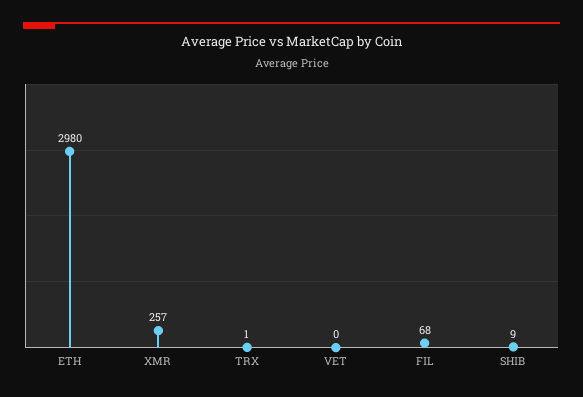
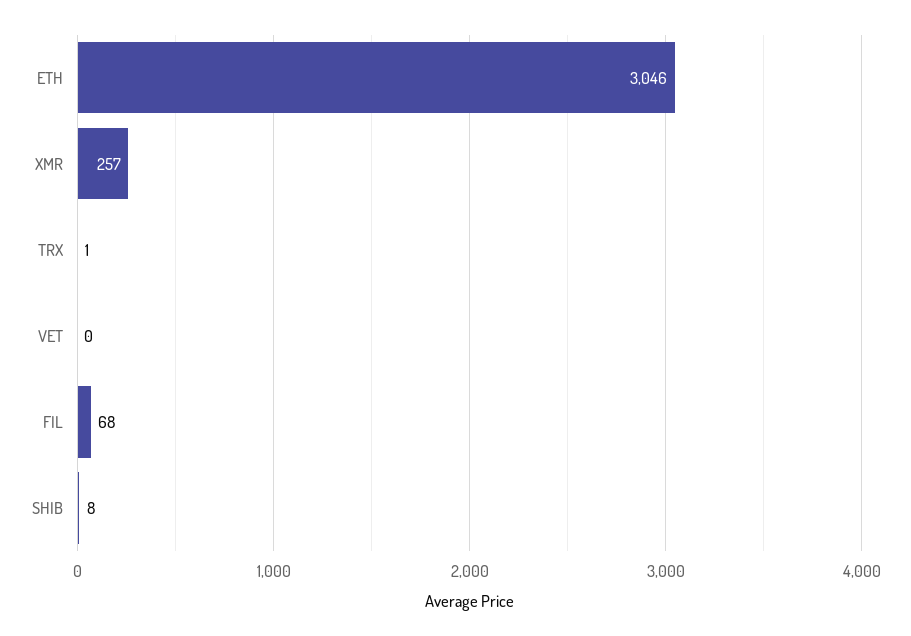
  {
-   "ETH": 2980,
+   "ETH": 3046,
    "XMR": 257,
    "TRX": 1,
    "VET": 0,
    "FIL": 68,
-   "SHIB": 9
+   "SHIB": 8
  }

